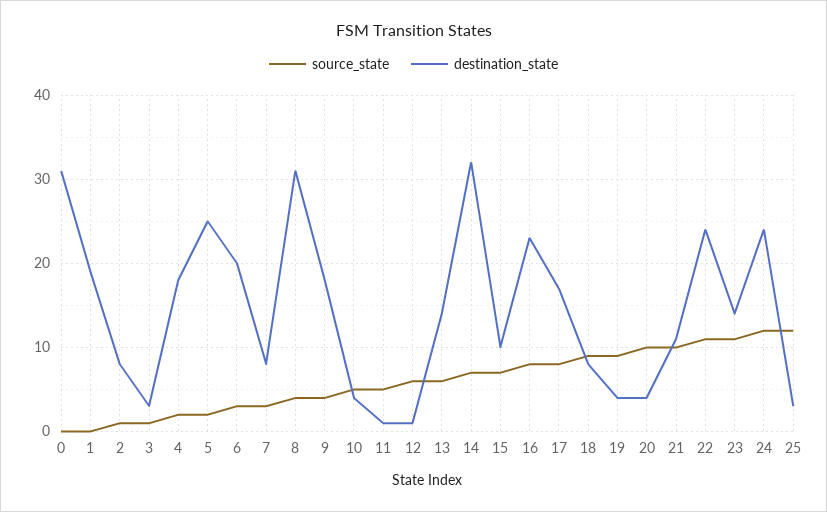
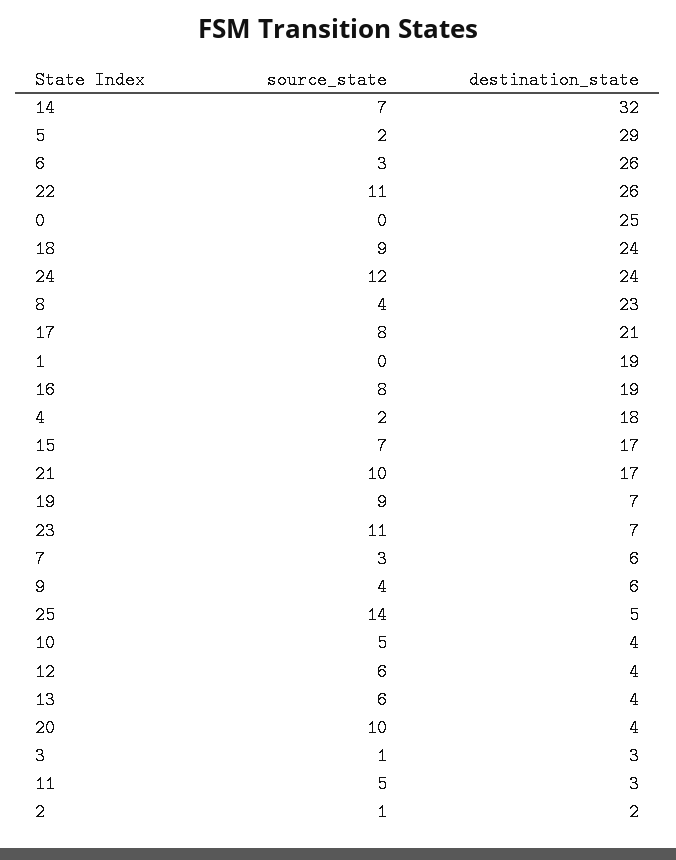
  {
    "source_state": {
      "0": 0,
      "1": 0,
      "2": 1,
      "3": 1,
      "4": 2,
      "5": 2,
      "6": 3,
      "7": 3,
      "8": 4,
      "9": 4,
      "10": 5,
      "11": 5,
      "12": 6,
      "13": 6,
      "14": 7,
      "15": 7,
      "16": 8,
      "17": 8,
      "18": 9,
      "19": 9,
      "20": 10,
      "21": 10,
      "22": 11,
      "23": 11,
      "24": 12,
-     "25": 12
+     "25": 14
    },
    "destination_state": {
-     "0": 31,
+     "0": 25,
      "1": 19,
-     "2": 8,
+     "2": 2,
      "3": 3,
      "4": 18,
-     "5": 25,
+     "5": 29,
-     "6": 20,
+     "6": 26,
-     "7": 8,
+     "7": 6,
-     "8": 31,
+     "8": 23,
-     "9": 18,
+     "9": 6,
      "10": 4,
-     "11": 1,
+     "11": 3,
-     "12": 1,
+     "12": 4,
-     "13": 14,
+     "13": 4,
      "14": 32,
-     "15": 10,
+     "15": 17,
-     "16": 23,
+     "16": 19,
-     "17": 17,
+     "17": 21,
-     "18": 8,
+     "18": 24,
-     "19": 4,
+     "19": 7,
      "20": 4,
-     "21": 11,
+     "21": 17,
-     "22": 24,
+     "22": 26,
-     "23": 14,
+     "23": 7,
      "24": 24,
-     "25": 3
+     "25": 5
    }
  }

